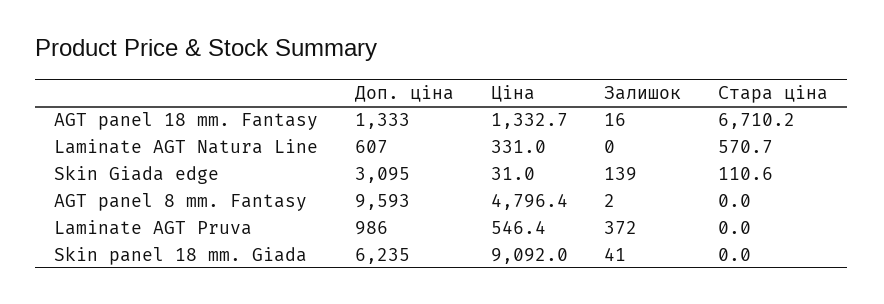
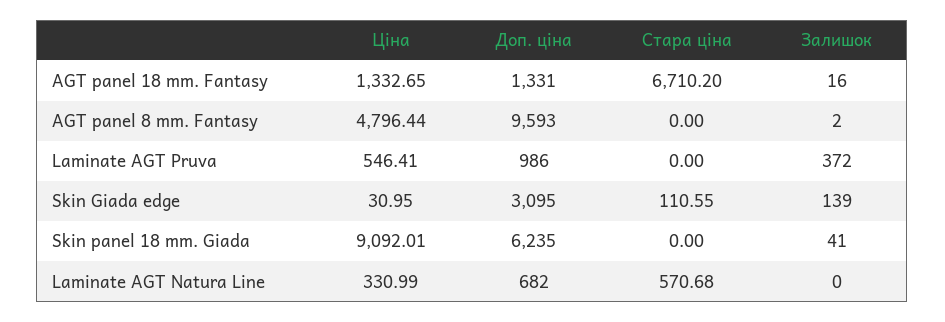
  {
    "Доп. ціна": {
-     "AGT panel 18 mm. Fantasy": 1333,
+     "AGT panel 18 mm. Fantasy": 1331,
-     "Laminate AGT Natura Line": 607,
+     "Laminate AGT Natura Line": 682,
      "Skin Giada edge": 3095,
      "AGT panel 8 mm. Fantasy": 9593,
      "Laminate AGT Pruva": 986,
      "Skin panel 18 mm. Giada": 6235
    },
    "Ціна": {
      "AGT panel 18 mm. Fantasy": 1332.65,
      "Laminate AGT Natura Line": 330.99,
      "Skin Giada edge": 30.95,
      "AGT panel 8 mm. Fantasy": 4796.44,
      "Laminate AGT Pruva": 546.41,
      "Skin panel 18 mm. Giada": 9092.01
    },
    "Залишок": {
      "AGT panel 18 mm. Fantasy": 16,
      "Laminate AGT Natura Line": 0,
      "Skin Giada edge": 139,
      "AGT panel 8 mm. Fantasy": 2,
      "Laminate AGT Pruva": 372,
      "Skin panel 18 mm. Giada": 41
    },
    "Стара ціна": {
      "AGT panel 18 mm. Fantasy": 6710.2,
      "Laminate AGT Natura Line": 570.68,
      "Skin Giada edge": 110.55,
      "AGT panel 8 mm. Fantasy": 0,
      "Laminate AGT Pruva": 0,
      "Skin panel 18 mm. Giada": 0
    }
  }

